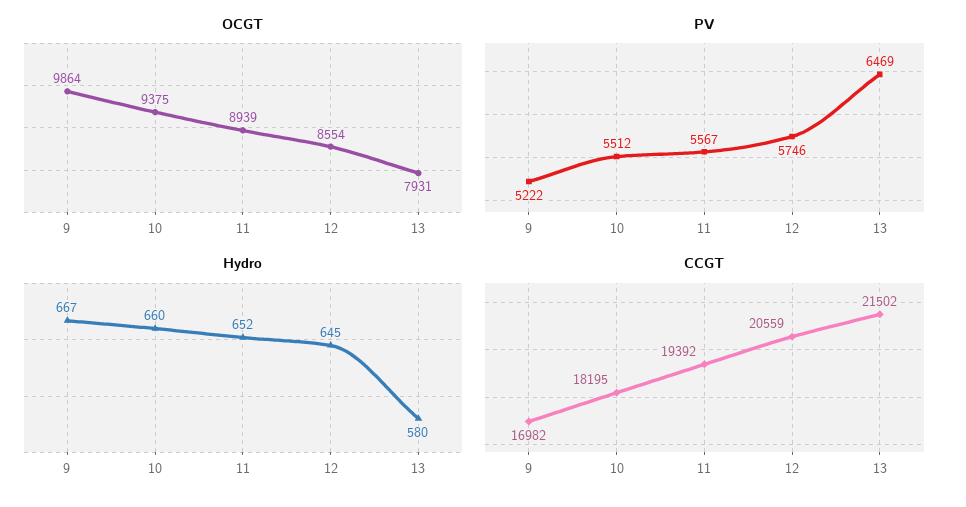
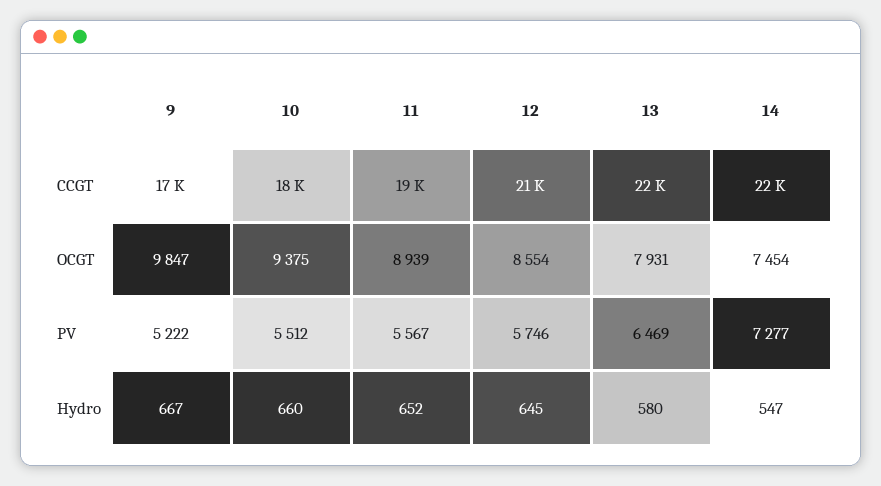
  {
    "OCGT": {
-     "9": 9864,
+     "9": 9847,
      "10": 9375,
      "11": 8939,
      "12": 8554,
-     "13": 7931
+     "13": 7931,
+     "14": 7454
    },
    "PV": {
      "9": 5222,
      "10": 5512,
      "11": 5567,
      "12": 5746,
-     "13": 6469
+     "13": 6469,
+     "14": 7277
    },
    "Hydro": {
      "9": 667,
      "10": 660,
      "11": 652,
      "12": 645,
-     "13": 580
+     "13": 580,
+     "14": 547
    },
    "CCGT": {
      "9": 16982,
      "10": 18195,
      "11": 19392,
      "12": 20559,
-     "13": 21502
+     "13": 21502,
+     "14": 22000
    }
  }

